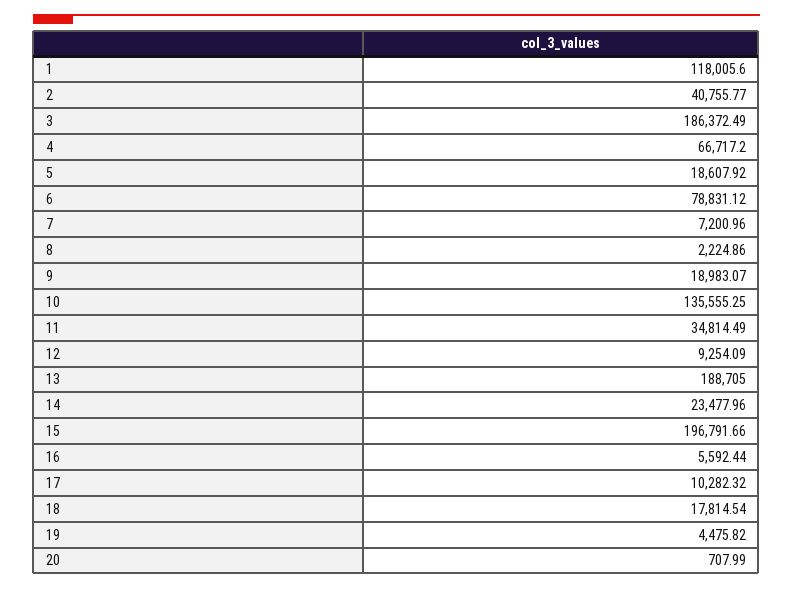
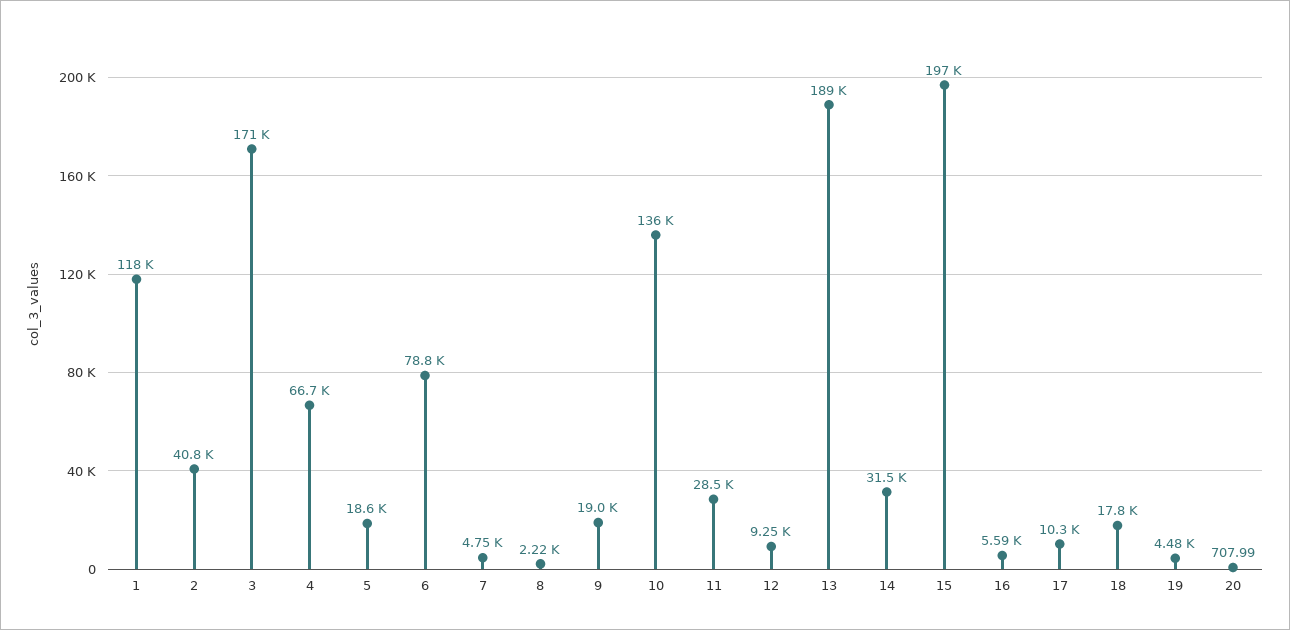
  {
    "1": 118005.6,
    "2": 40755.77,
-   "3": 186372.49,
+   "3": 171000,
    "4": 66717.2,
    "5": 18607.92,
    "6": 78831.12,
-   "7": 7200.96,
+   "7": 4750,
    "8": 2224.86,
    "9": 18983.07,
    "10": 135555.25,
-   "11": 34814.49,
+   "11": 28500,
    "12": 9254.09,
    "13": 188705,
-   "14": 23477.96,
+   "14": 31500,
    "15": 196791.66,
    "16": 5592.44,
    "17": 10282.32,
    "18": 17814.54,
    "19": 4475.82,
    "20": 707.99
  }

